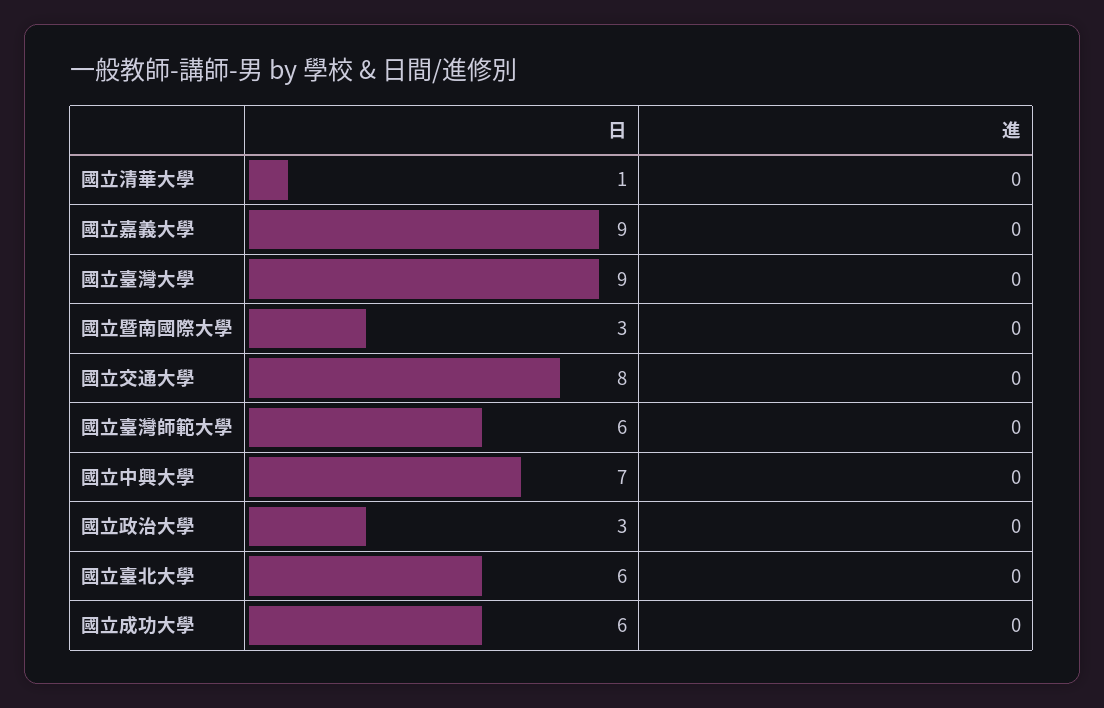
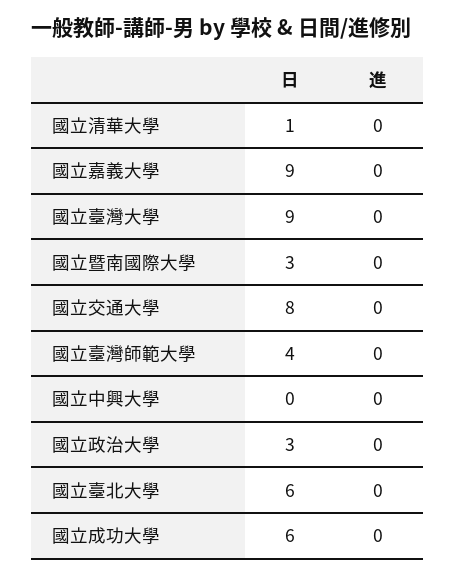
  {
    "日": {
      "國立清華大學": 1,
      "國立嘉義大學": 9,
      "國立臺灣大學": 9,
      "國立暨南國際大學": 3,
      "國立交通大學": 8,
-     "國立臺灣師範大學": 6,
+     "國立臺灣師範大學": 4,
-     "國立中興大學": 7,
+     "國立中興大學": 0,
      "國立政治大學": 3,
      "國立臺北大學": 6,
      "國立成功大學": 6
    },
    "進": {
      "國立清華大學": 0,
      "國立嘉義大學": 0,
      "國立臺灣大學": 0,
      "國立暨南國際大學": 0,
      "國立交通大學": 0,
      "國立臺灣師範大學": 0,
      "國立中興大學": 0,
      "國立政治大學": 0,
      "國立臺北大學": 0,
      "國立成功大學": 0
    }
  }

